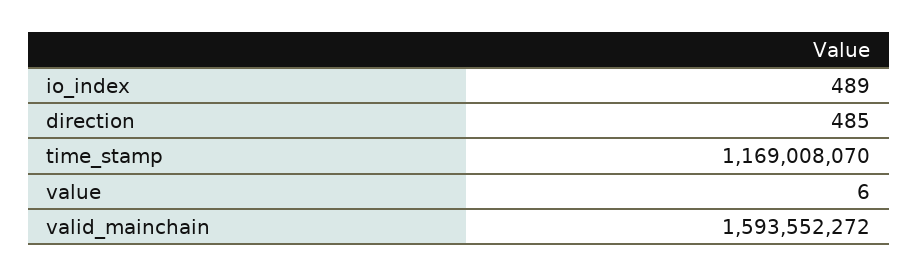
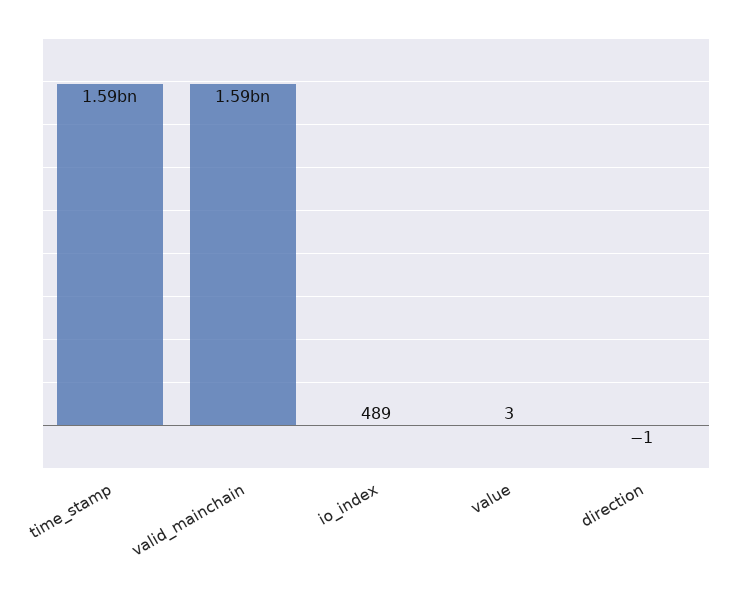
  {
    "io_index": 489,
-   "direction": 485,
+   "direction": -1,
-   "time_stamp": 1169008070,
+   "time_stamp": 1590000000,
-   "value": 6,
+   "value": 3,
    "valid_mainchain": 1593552272
  }

